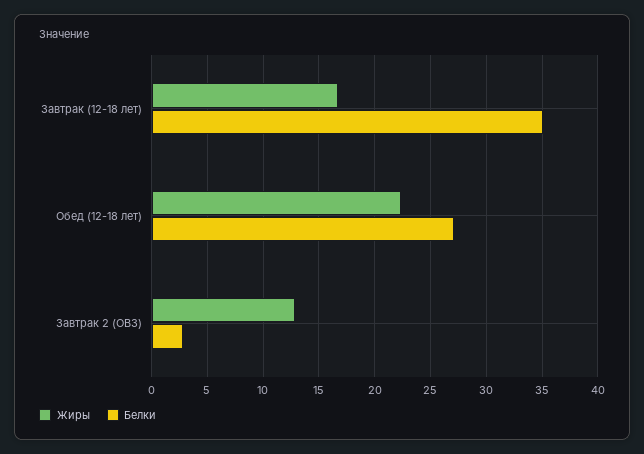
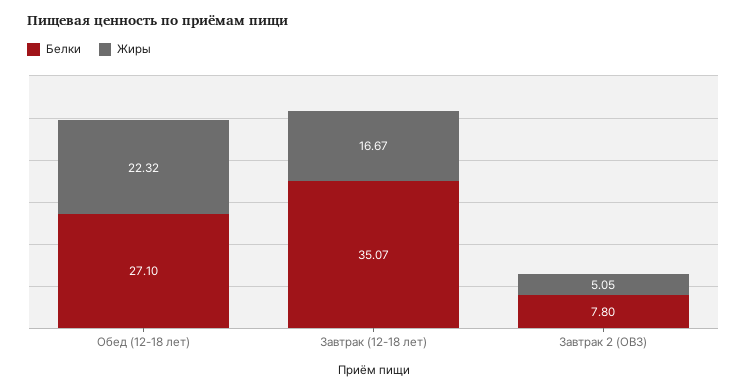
  {
    "Жиры": {
      "Завтрак (12-18 лет)": 16.67,
      "Обед (12-18 лет)": 22.32,
-     "Завтрак 2 (ОВЗ)": 13
+     "Завтрак 2 (ОВЗ)": 5.05
    },
    "Белки": {
      "Завтрак (12-18 лет)": 35.07,
      "Обед (12-18 лет)": 27.1,
-     "Завтрак 2 (ОВЗ)": 3
+     "Завтрак 2 (ОВЗ)": 7.8
    }
  }

